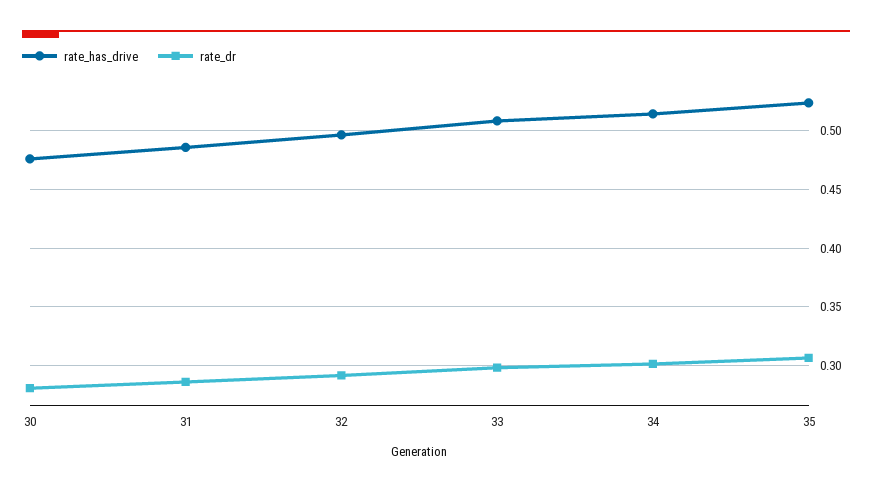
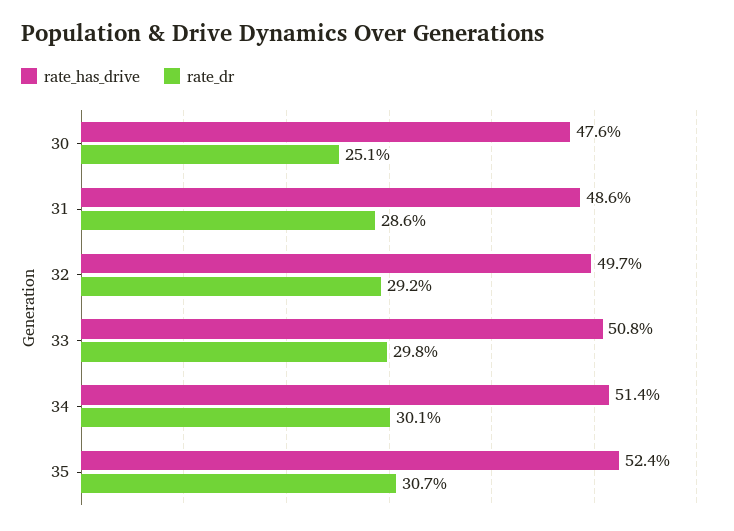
  {
    "rate_has_drive": {
      "30": 0.476,
      "31": 0.486,
      "32": 0.497,
      "33": 0.508,
      "34": 0.514,
      "35": 0.524
    },
    "rate_dr": {
-     "30": 0.28,
+     "30": 0.251,
      "31": 0.286,
      "32": 0.292,
      "33": 0.298,
      "34": 0.301,
      "35": 0.307
    }
  }

